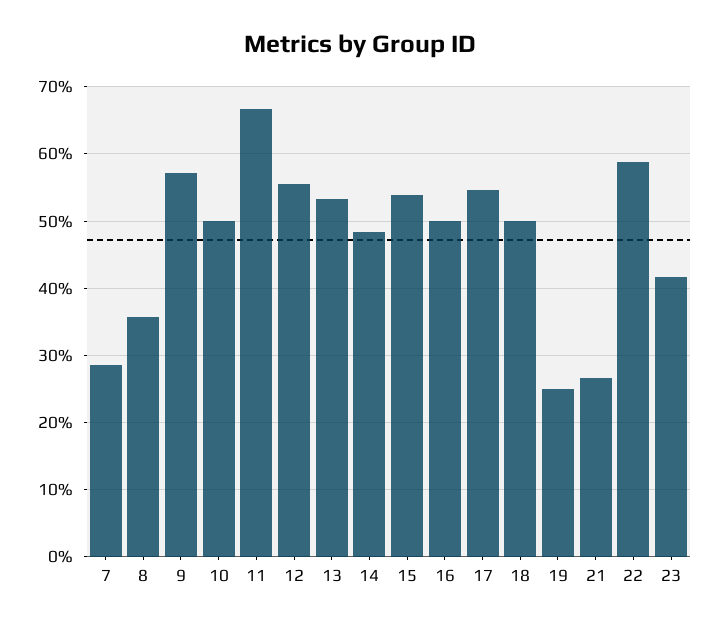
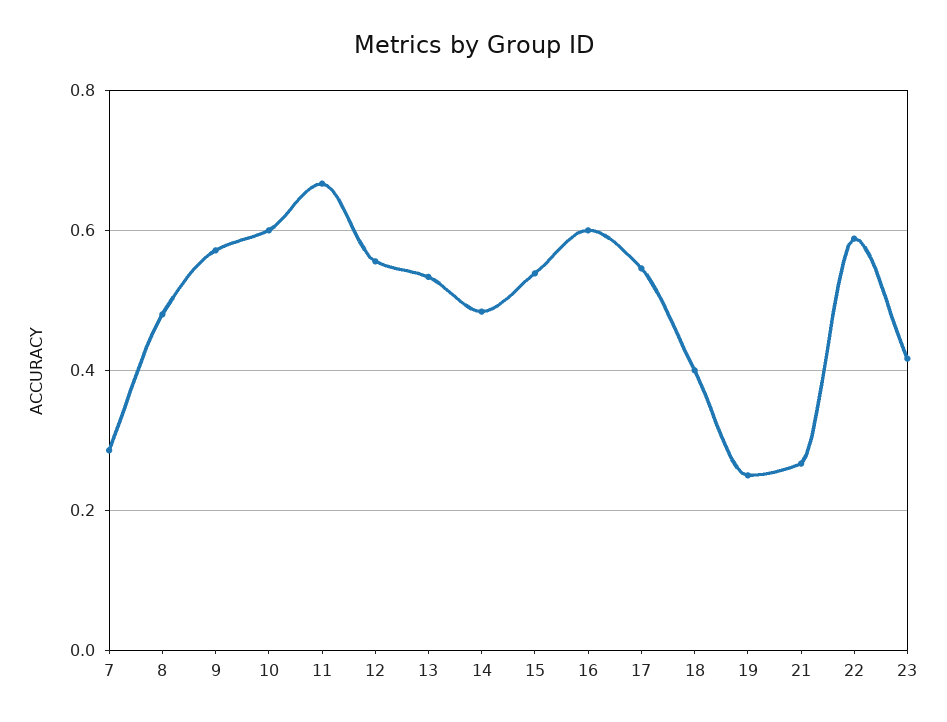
  {
    "7": 0.29,
-   "8": 0.36,
+   "8": 0.48,
    "9": 0.57,
-   "10": 0.5,
+   "10": 0.6,
    "11": 0.67,
    "12": 0.56,
    "13": 0.53,
    "14": 0.48,
    "15": 0.54,
-   "16": 0.5,
+   "16": 0.6,
    "17": 0.55,
-   "18": 0.5,
+   "18": 0.4,
    "19": 0.25,
    "21": 0.27,
    "22": 0.59,
    "23": 0.42
  }

